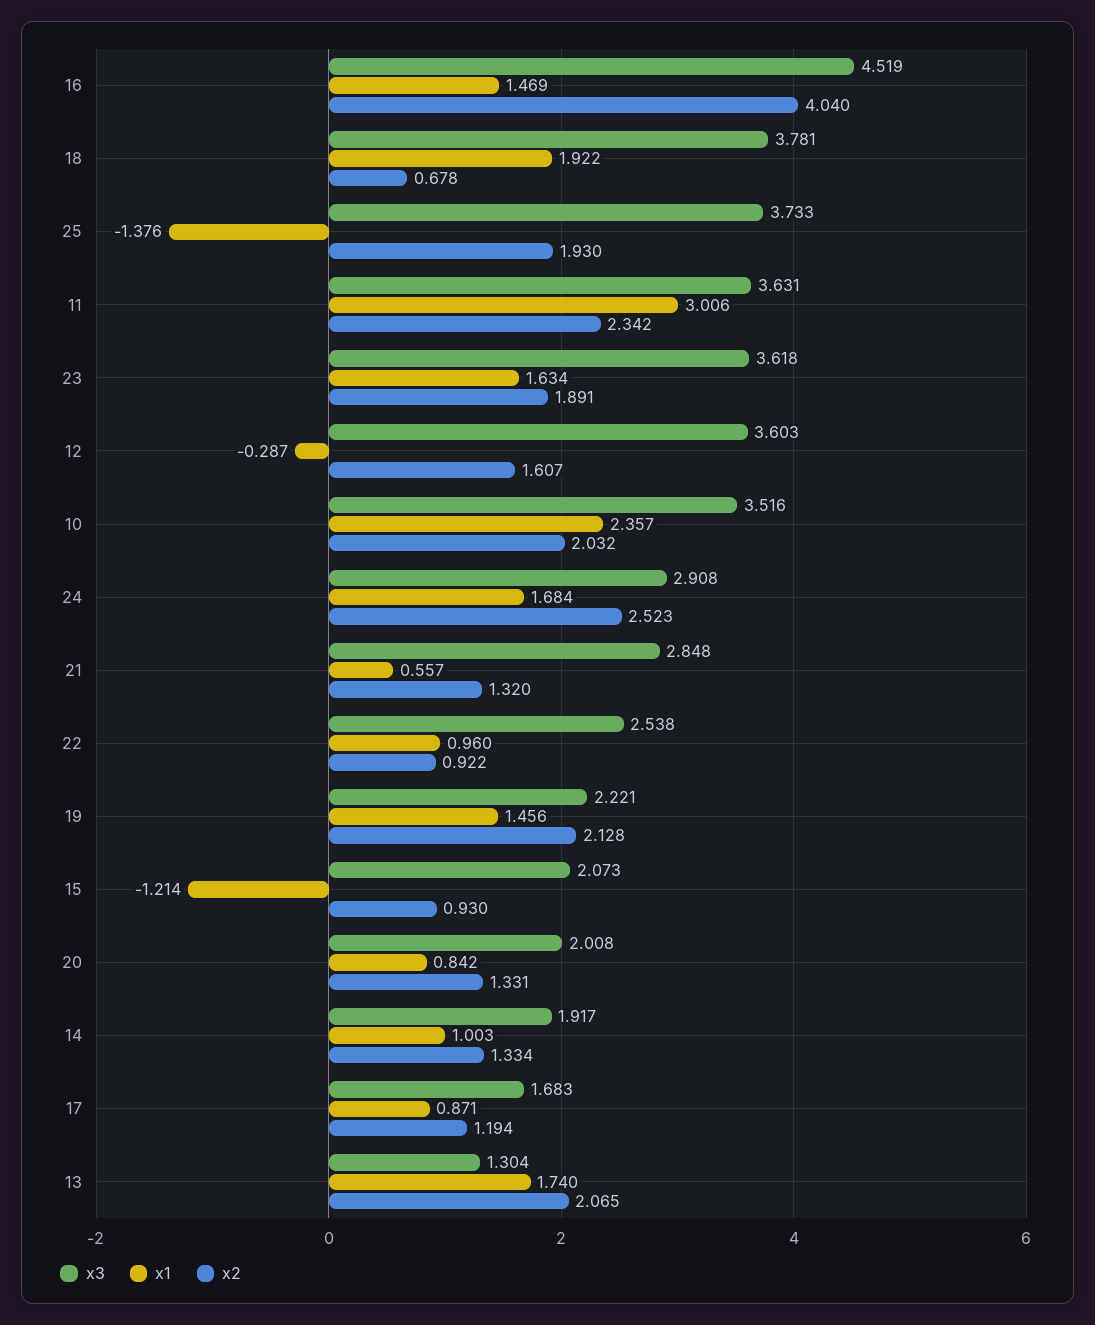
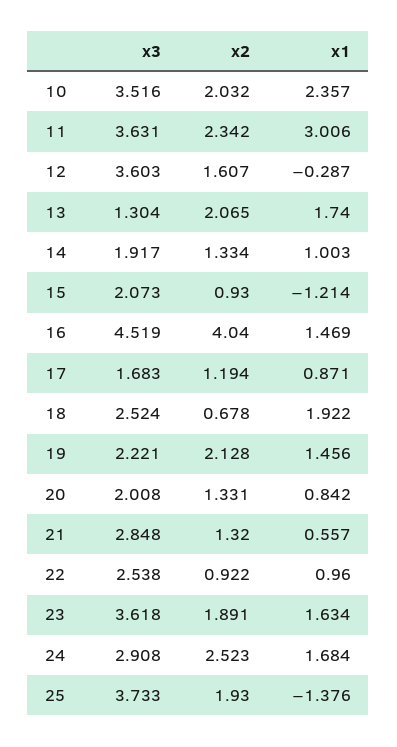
  {
    "x3": {
      "16": 4.519,
-     "18": 3.781,
+     "18": 2.524,
      "25": 3.733,
      "11": 3.631,
      "23": 3.618,
      "12": 3.603,
      "10": 3.516,
      "24": 2.908,
      "21": 2.848,
      "22": 2.538,
      "19": 2.221,
      "15": 2.073,
      "20": 2.008,
      "14": 1.917,
      "17": 1.683,
      "13": 1.304
    },
    "x1": {
      "16": 1.469,
      "18": 1.922,
      "25": -1.376,
      "11": 3.006,
      "23": 1.634,
      "12": -0.287,
      "10": 2.357,
      "24": 1.684,
      "21": 0.557,
      "22": 0.96,
      "19": 1.456,
      "15": -1.214,
      "20": 0.842,
      "14": 1.003,
      "17": 0.871,
      "13": 1.74
    },
    "x2": {
      "16": 4.04,
      "18": 0.678,
      "25": 1.93,
      "11": 2.342,
      "23": 1.891,
      "12": 1.607,
      "10": 2.032,
      "24": 2.523,
      "21": 1.32,
      "22": 0.922,
      "19": 2.128,
      "15": 0.93,
      "20": 1.331,
      "14": 1.334,
      "17": 1.194,
      "13": 2.065
    }
  }

